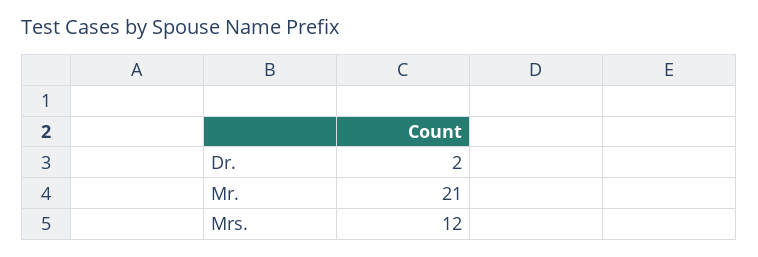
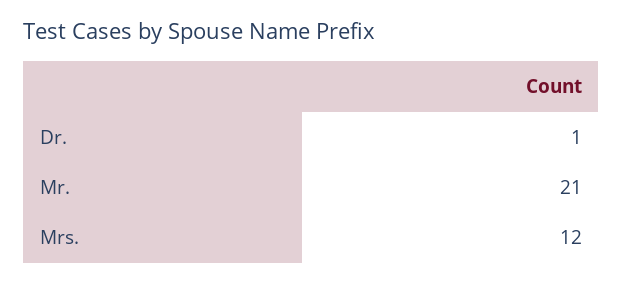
  {
-   "Dr.": 2,
+   "Dr.": 1,
    "Mr.": 21,
    "Mrs.": 12
  }

